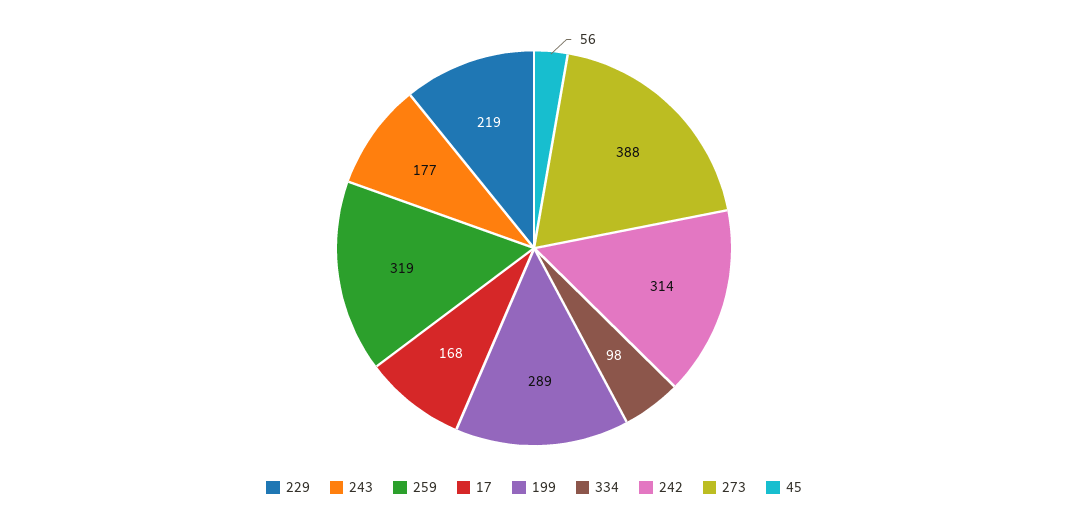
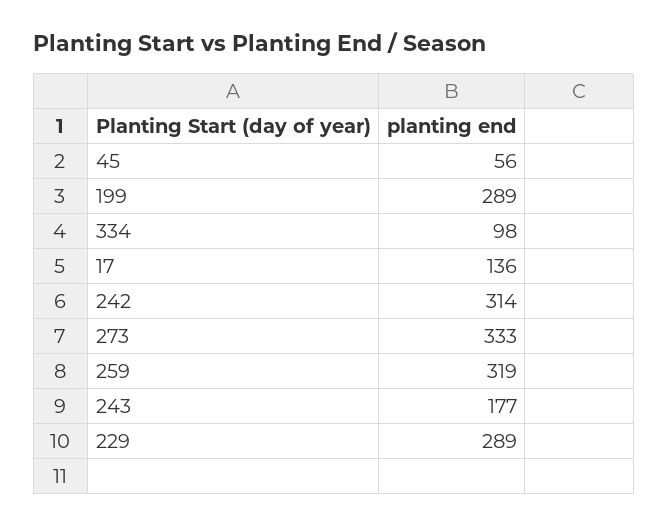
  {
-   "229": 219,
+   "229": 289,
    "243": 177,
    "259": 319,
-   "17": 168,
+   "17": 136,
    "199": 289,
    "334": 98,
    "242": 314,
-   "273": 388,
+   "273": 333,
    "45": 56
  }

